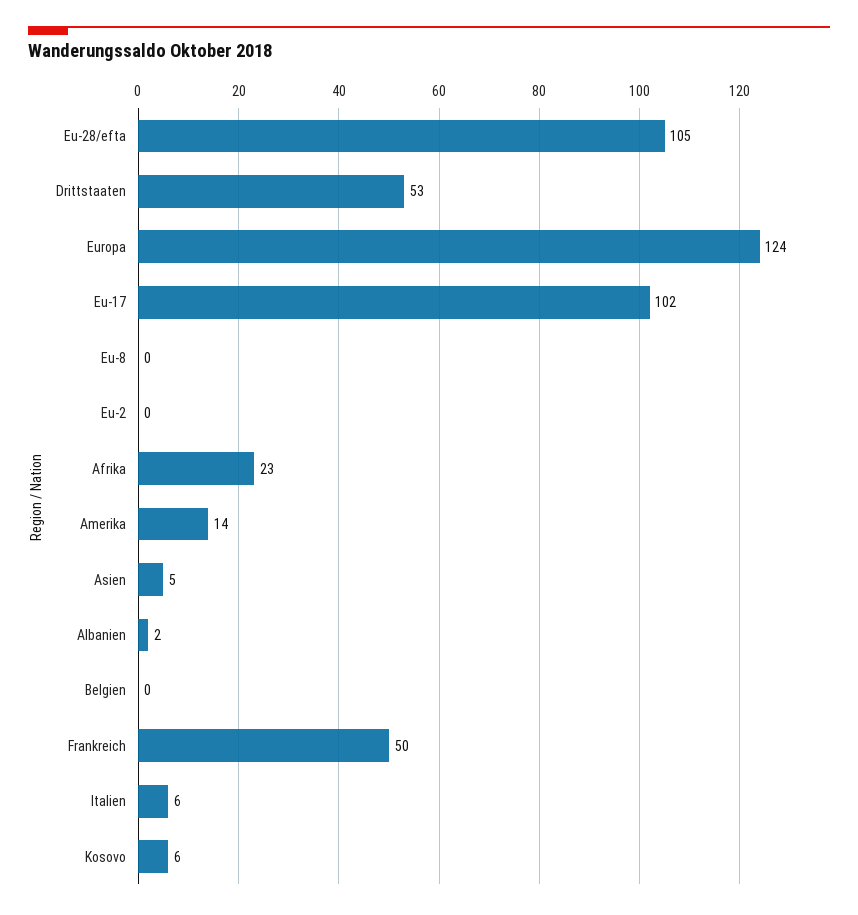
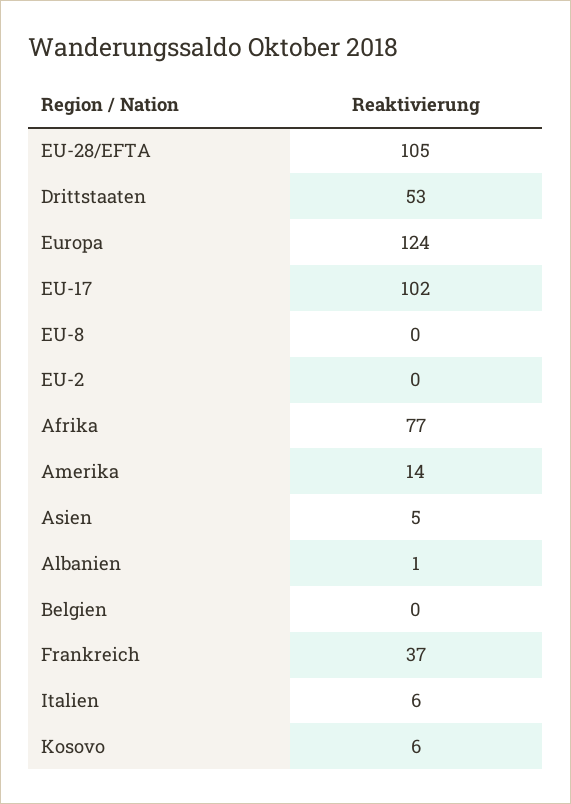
  {
    "Eu-28/efta": 105,
    "Drittstaaten": 53,
    "Europa": 124,
    "Eu-17": 102,
    "Eu-8": 0,
    "Eu-2": 0,
-   "Afrika": 23,
+   "Afrika": 77,
    "Amerika": 14,
    "Asien": 5,
-   "Albanien": 2,
+   "Albanien": 1,
    "Belgien": 0,
-   "Frankreich": 50,
+   "Frankreich": 37,
    "Italien": 6,
    "Kosovo": 6
  }

